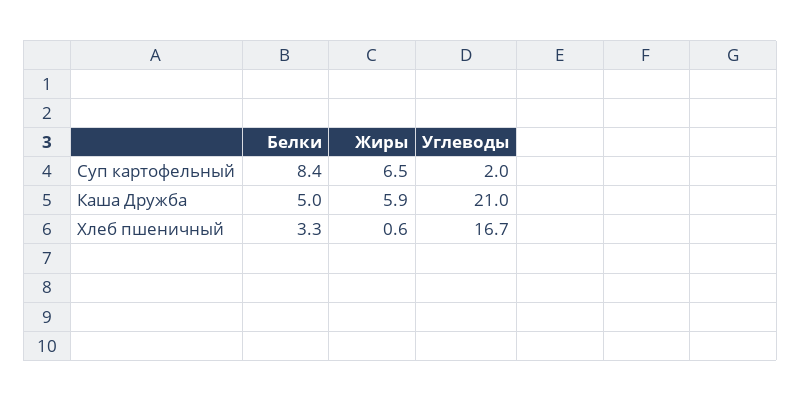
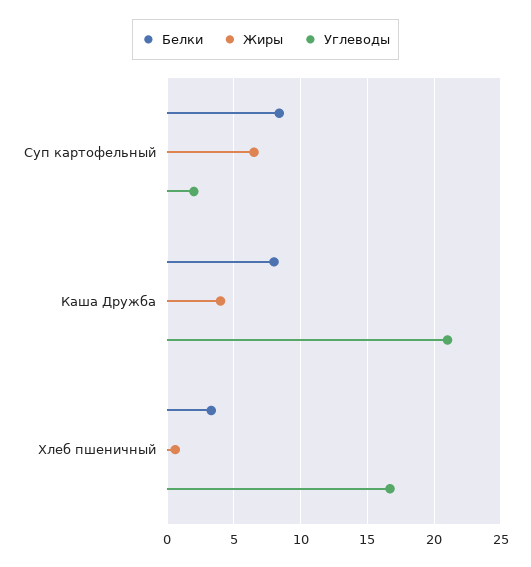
  {
    "Белки": {
      "Суп картофельный": 8.4,
-     "Каша Дружба": 5,
+     "Каша Дружба": 8,
      "Хлеб пшеничный": 3.3
    },
    "Жиры": {
      "Суп картофельный": 6.5,
-     "Каша Дружба": 5.9,
+     "Каша Дружба": 4,
      "Хлеб пшеничный": 0.6
    },
    "Углеводы": {
      "Суп картофельный": 2,
      "Каша Дружба": 21,
      "Хлеб пшеничный": 16.7
    }
  }

